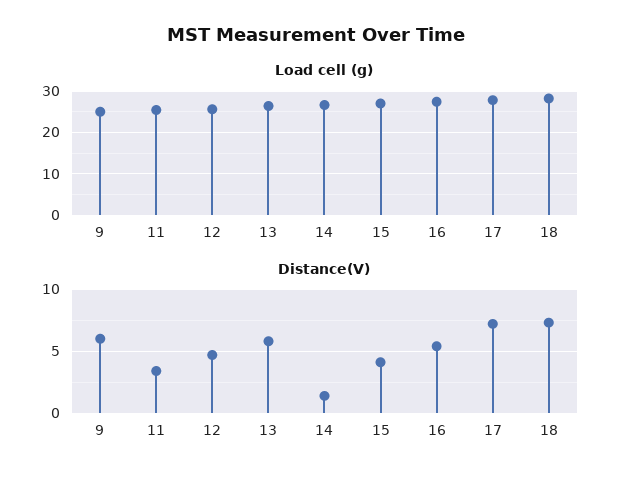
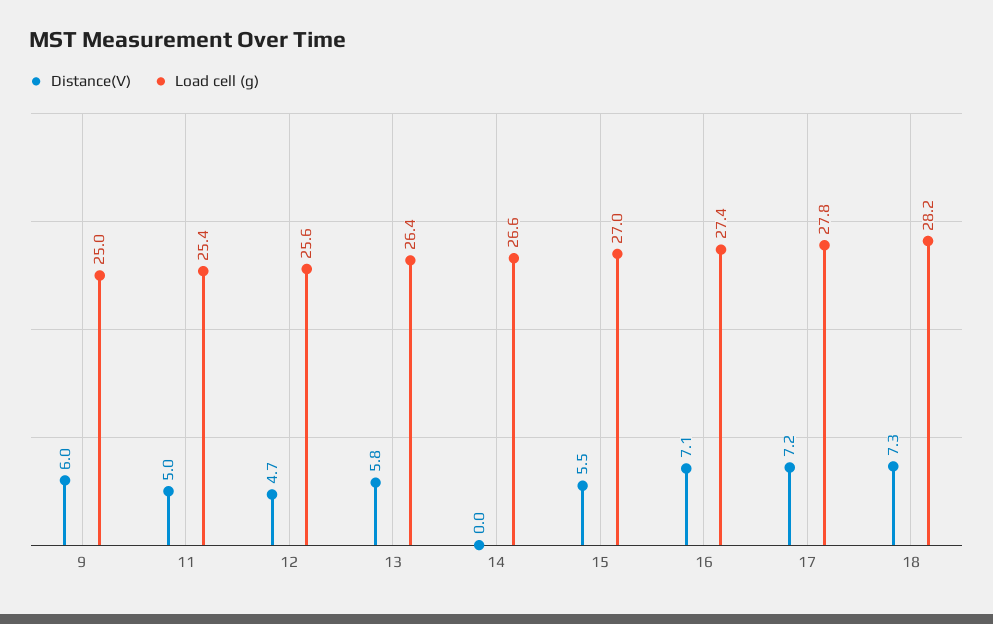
  {
    "Load cell (g)": {
      "9": 25,
      "11": 25.4,
      "12": 25.6,
      "13": 26.4,
      "14": 26.6,
      "15": 27,
      "16": 27.4,
      "17": 27.8,
      "18": 28.2
    },
    "Distance(V)": {
      "9": 6,
-     "11": 3.5,
+     "11": 5,
      "12": 4.7,
      "13": 5.8,
-     "14": 1.5,
+     "14": 0,
-     "15": 4,
+     "15": 5.5,
-     "16": 5.5,
+     "16": 7.1,
      "17": 7.2,
      "18": 7.3
    }
  }

